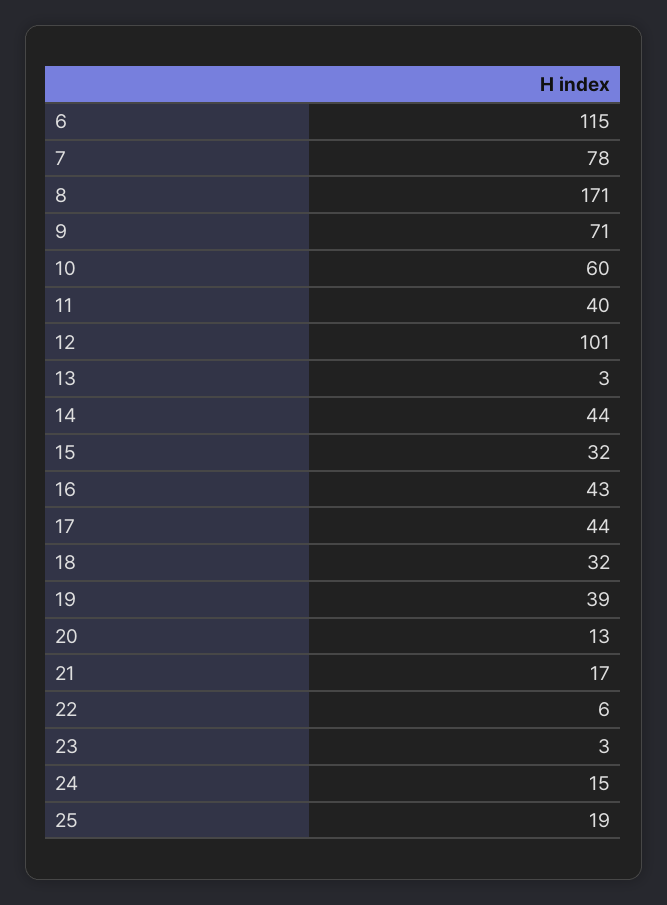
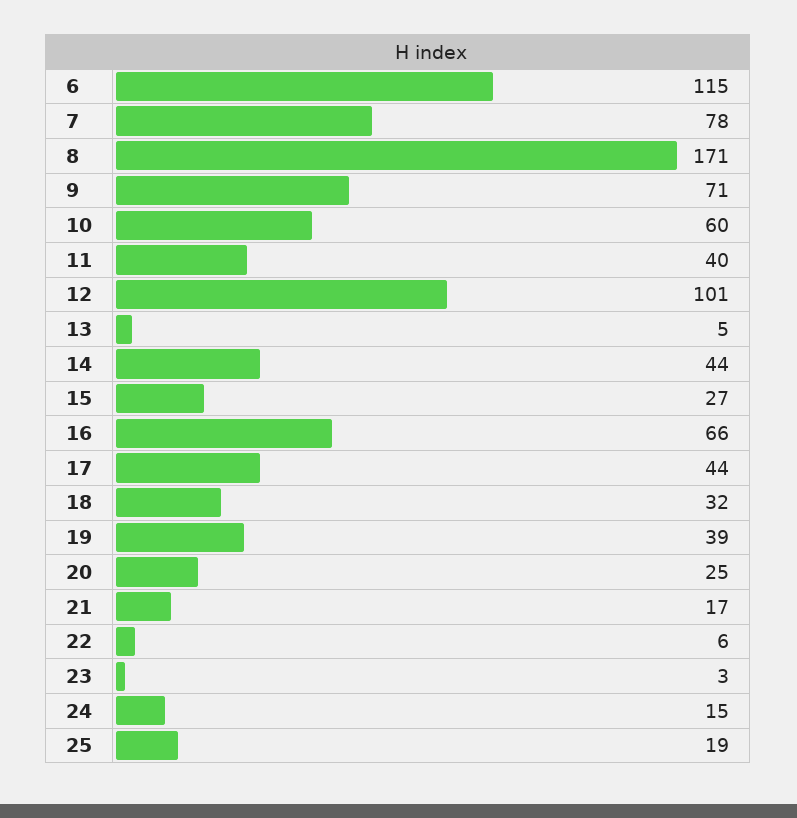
  {
    "6": 115,
    "7": 78,
    "8": 171,
    "9": 71,
    "10": 60,
    "11": 40,
    "12": 101,
-   "13": 3,
+   "13": 5,
    "14": 44,
-   "15": 32,
+   "15": 27,
-   "16": 43,
+   "16": 66,
    "17": 44,
    "18": 32,
    "19": 39,
-   "20": 13,
+   "20": 25,
    "21": 17,
    "22": 6,
    "23": 3,
    "24": 15,
    "25": 19
  }

